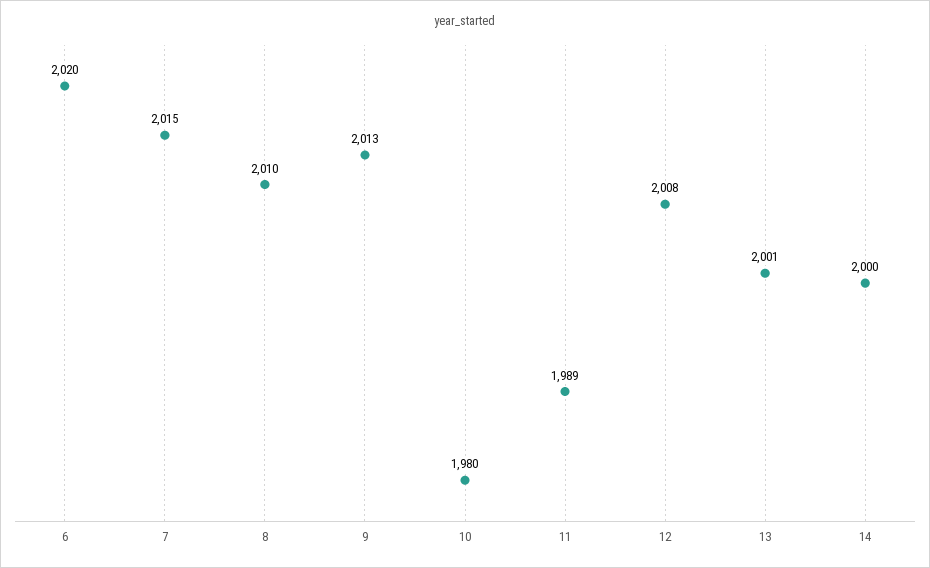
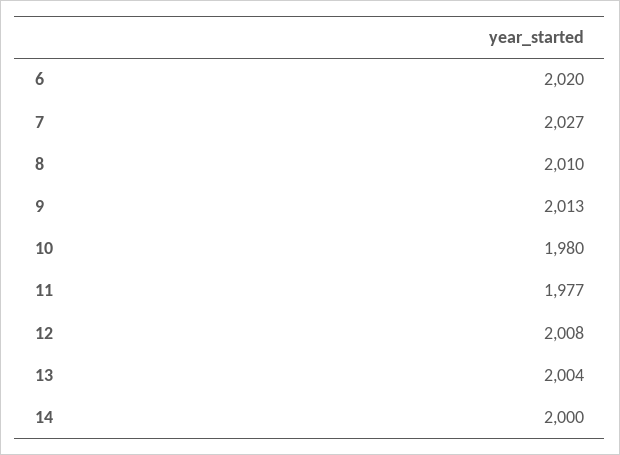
  {
    "6": 2020,
-   "7": 2015,
+   "7": 2027,
    "8": 2010,
    "9": 2013,
    "10": 1980,
-   "11": 1989,
+   "11": 1977,
    "12": 2008,
-   "13": 2001,
+   "13": 2004,
    "14": 2000
  }

